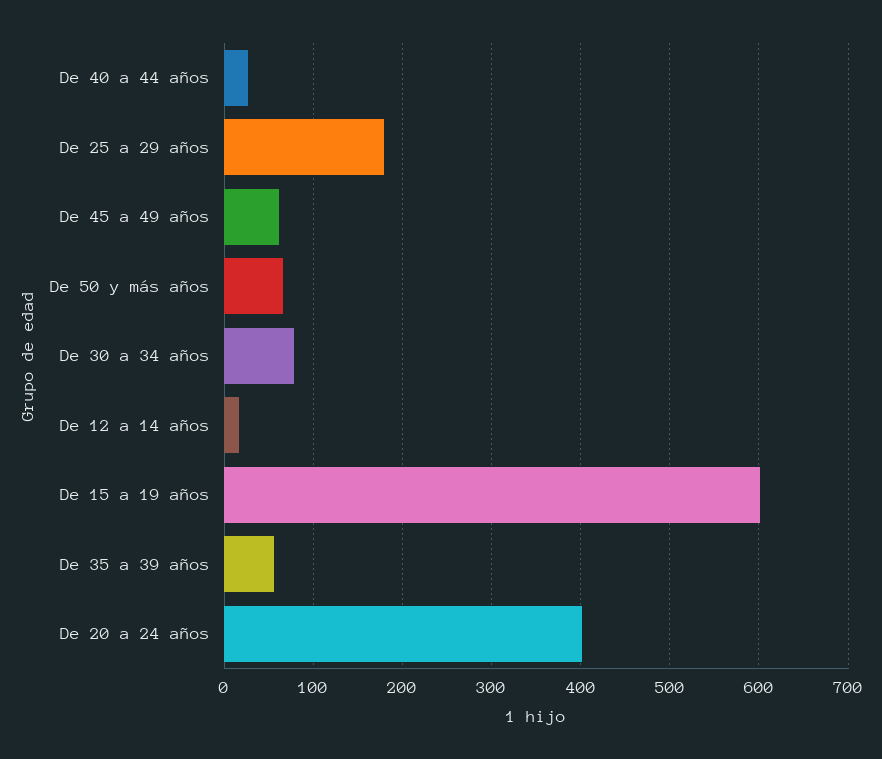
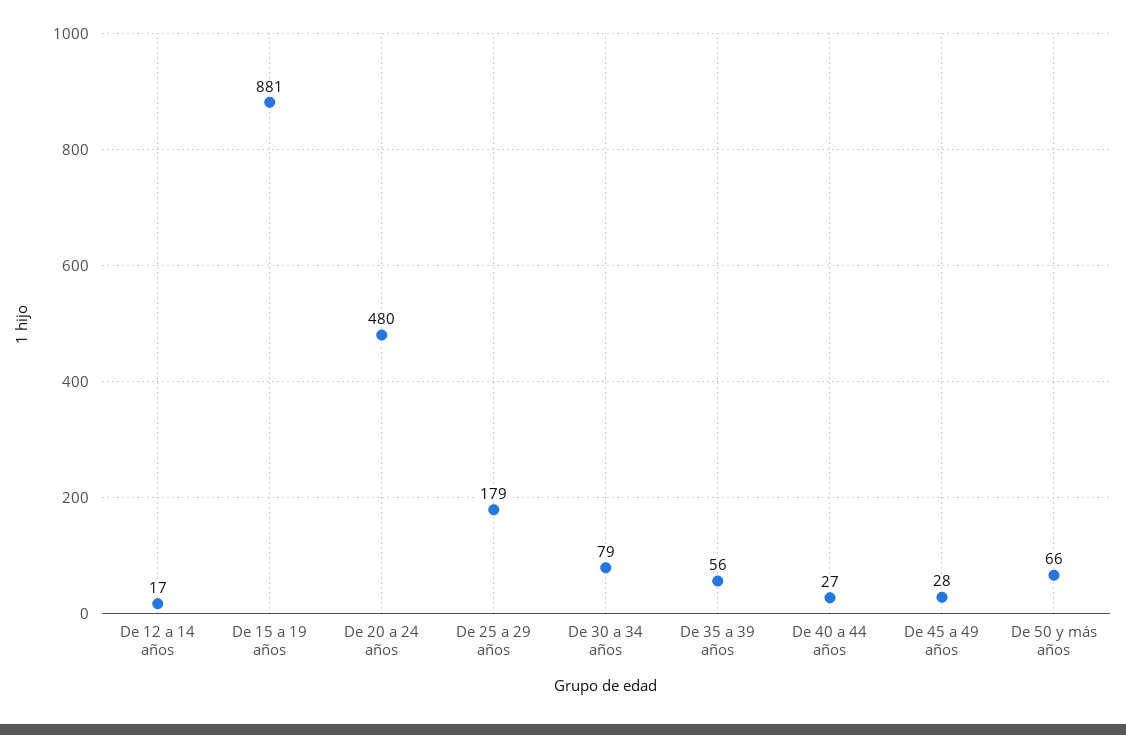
  {
    "De 40 a 44 años": 27,
    "De 25 a 29 años": 179,
-   "De 45 a 49 años": 60,
+   "De 45 a 49 años": 28,
    "De 50 y más años": 66,
    "De 30 a 34 años": 79,
    "De 12 a 14 años": 17,
-   "De 15 a 19 años": 600,
+   "De 15 a 19 años": 881,
    "De 35 a 39 años": 56,
-   "De 20 a 24 años": 400
+   "De 20 a 24 años": 480
  }

